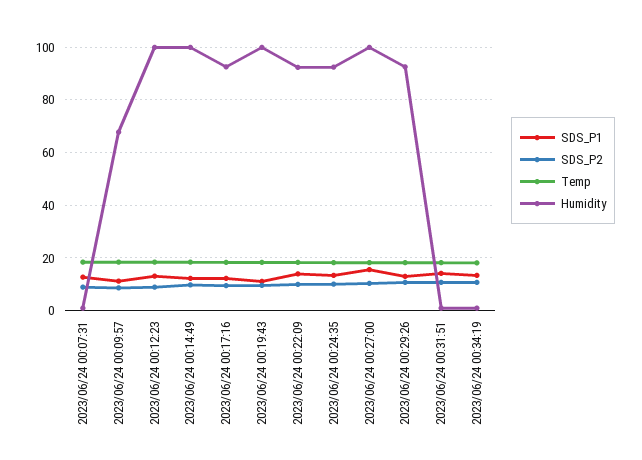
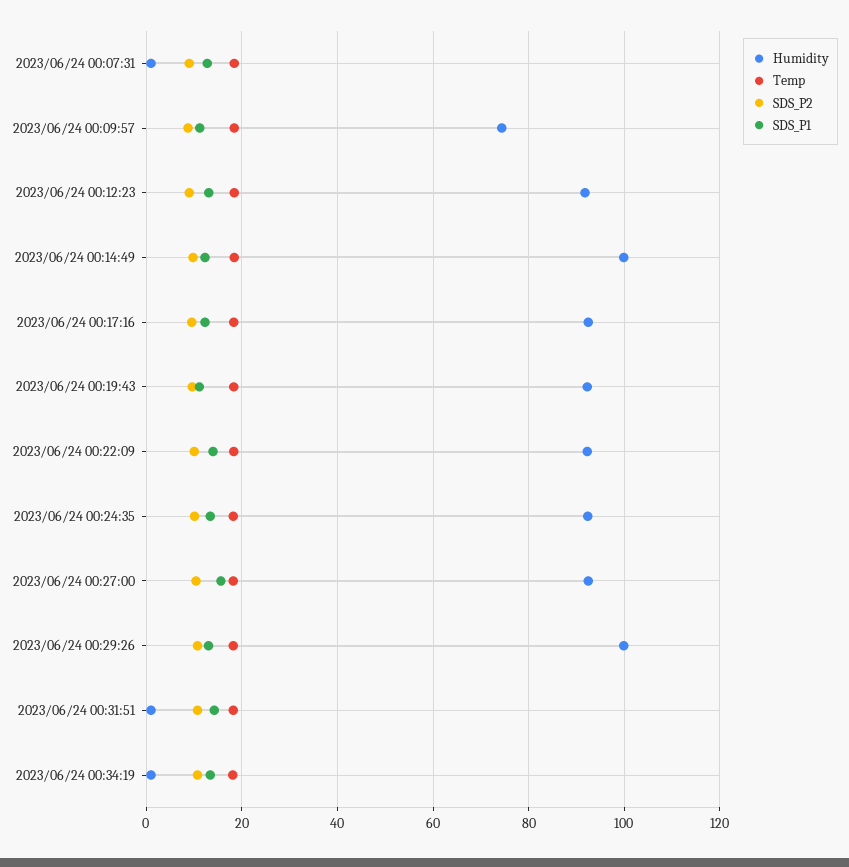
  {
    "SDS_P1": {
      "2023/06/24 00:07:31": 12,
      "2023/06/24 00:09:57": 12,
      "2023/06/24 00:12:23": 14,
      "2023/06/24 00:14:49": 12,
      "2023/06/24 00:17:16": 12,
      "2023/06/24 00:19:43": 12,
      "2023/06/24 00:22:09": 14,
      "2023/06/24 00:24:35": 14,
      "2023/06/24 00:27:00": 16,
      "2023/06/24 00:29:26": 14,
      "2023/06/24 00:31:51": 14,
      "2023/06/24 00:34:19": 14
    },
    "SDS_P2": {
      "2023/06/24 00:07:31": 8,
      "2023/06/24 00:09:57": 8,
      "2023/06/24 00:12:23": 8,
      "2023/06/24 00:14:49": 10,
      "2023/06/24 00:17:16": 10,
      "2023/06/24 00:19:43": 10,
      "2023/06/24 00:22:09": 10,
      "2023/06/24 00:24:35": 10,
      "2023/06/24 00:27:00": 10,
      "2023/06/24 00:29:26": 10,
      "2023/06/24 00:31:51": 10,
      "2023/06/24 00:34:19": 10
    },
    "Temp": {
      "2023/06/24 00:07:31": 18,
      "2023/06/24 00:09:57": 18,
      "2023/06/24 00:12:23": 18,
      "2023/06/24 00:14:49": 18,
      "2023/06/24 00:17:16": 18,
      "2023/06/24 00:19:43": 18,
      "2023/06/24 00:22:09": 18,
      "2023/06/24 00:24:35": 18,
      "2023/06/24 00:27:00": 18,
      "2023/06/24 00:29:26": 18,
      "2023/06/24 00:31:51": 18,
      "2023/06/24 00:34:19": 18
    },
    "Humidity": {
      "2023/06/24 00:07:31": 2,
-     "2023/06/24 00:09:57": 67.5,
+     "2023/06/24 00:09:57": 74,
-     "2023/06/24 00:12:23": 100,
+     "2023/06/24 00:12:23": 92,
      "2023/06/24 00:14:49": 100,
      "2023/06/24 00:17:16": 92,
-     "2023/06/24 00:19:43": 100,
+     "2023/06/24 00:19:43": 92,
      "2023/06/24 00:22:09": 92,
      "2023/06/24 00:24:35": 92,
-     "2023/06/24 00:27:00": 100,
+     "2023/06/24 00:27:00": 92,
-     "2023/06/24 00:29:26": 92.5,
+     "2023/06/24 00:29:26": 100,
      "2023/06/24 00:31:51": 2,
      "2023/06/24 00:34:19": 2
    }
  }

